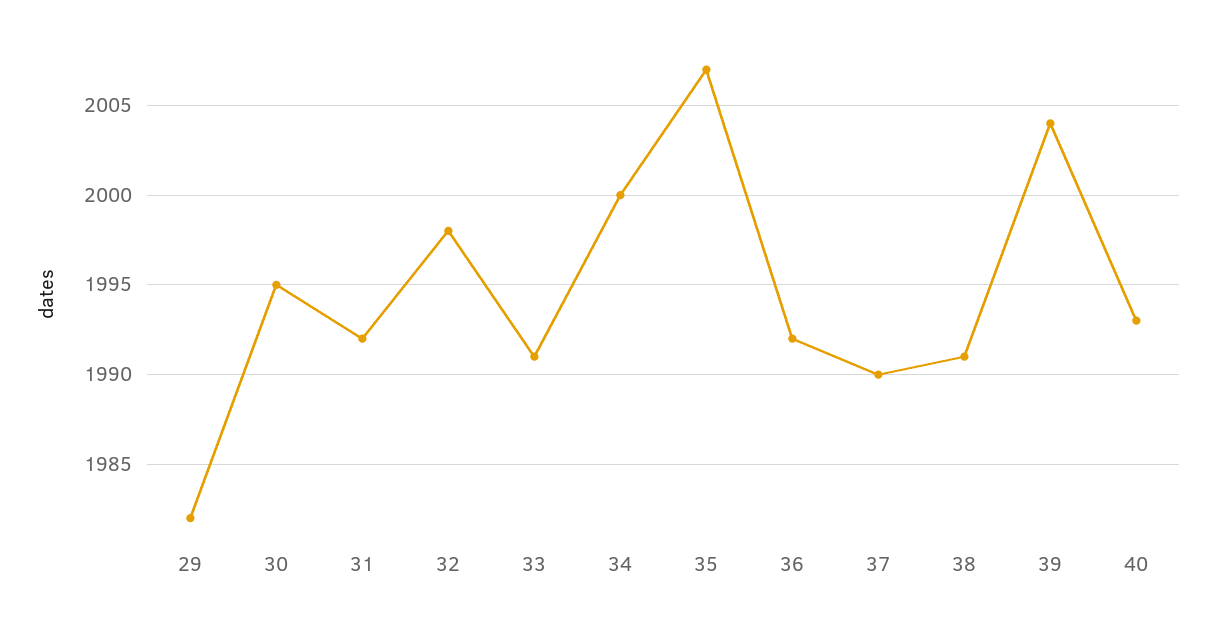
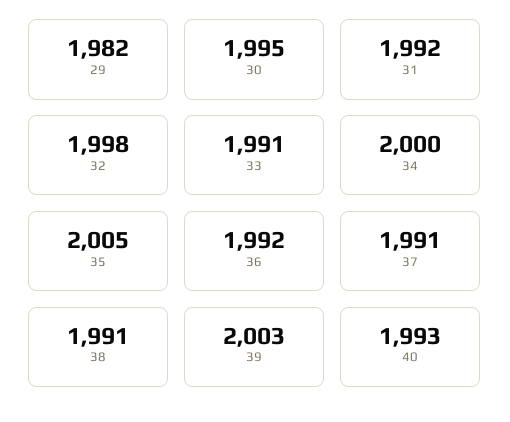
  {
    "29": 1982,
    "30": 1995,
    "31": 1992,
    "32": 1998,
    "33": 1991,
    "34": 2000,
-   "35": 2007,
+   "35": 2005,
    "36": 1992,
-   "37": 1990,
+   "37": 1991,
    "38": 1991,
-   "39": 2004,
+   "39": 2003,
    "40": 1993
  }

